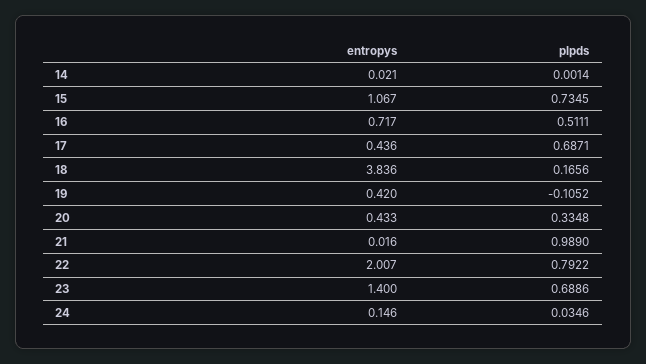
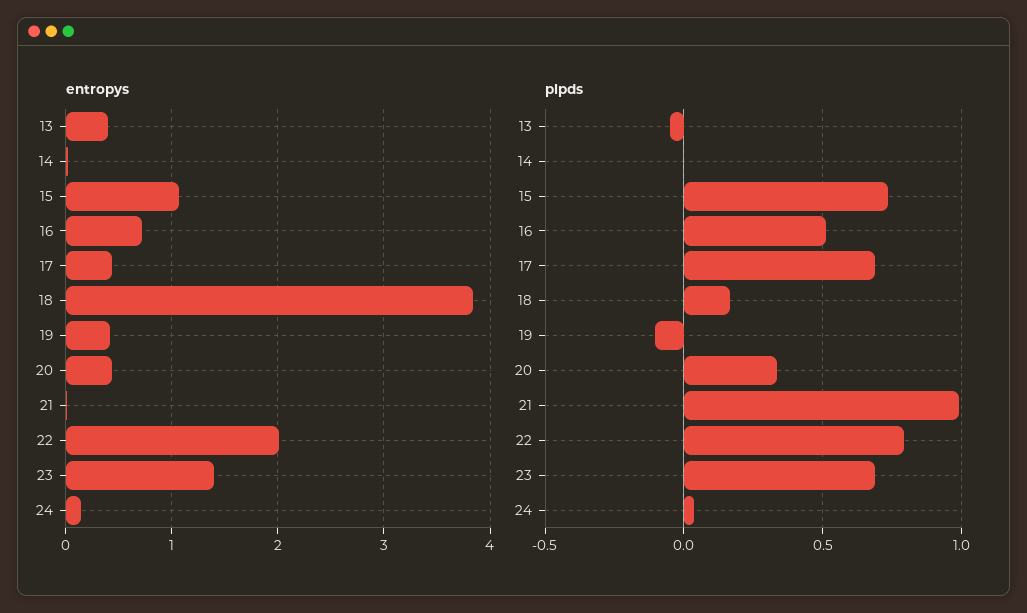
  {
    "entropys": {
      "14": 0.021,
      "15": 1.067,
      "16": 0.717,
      "17": 0.436,
      "18": 3.836,
      "19": 0.42,
      "20": 0.433,
      "21": 0.016,
      "22": 2.007,
      "23": 1.4,
-     "24": 0.146
+     "24": 0.146,
+     "13": 0.4
    },
    "plpds": {
      "14": 0.0014,
      "15": 0.7345,
      "16": 0.5111,
      "17": 0.6871,
      "18": 0.1656,
      "19": -0.1052,
      "20": 0.3348,
      "21": 0.989,
      "22": 0.7922,
      "23": 0.6886,
-     "24": 0.0346
+     "24": 0.0346,
+     "13": -0.05
    }
  }

